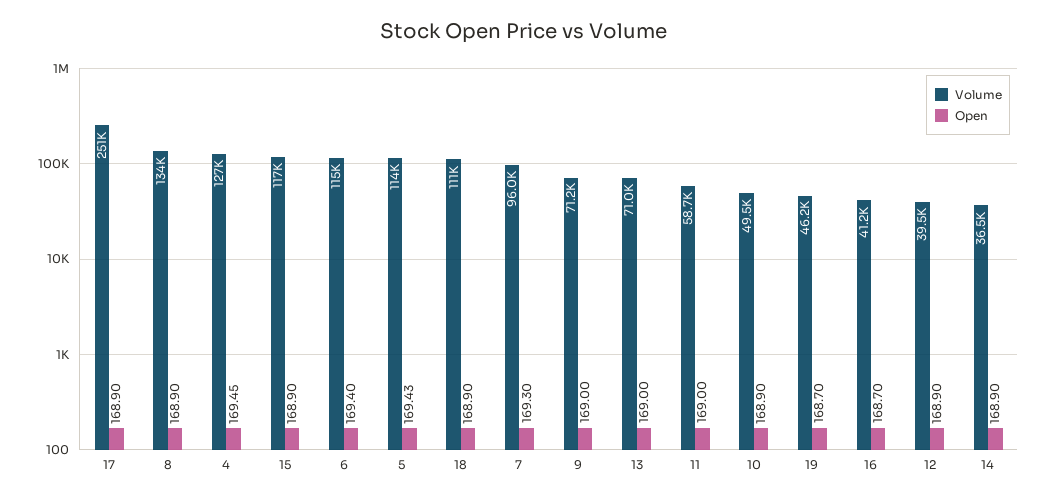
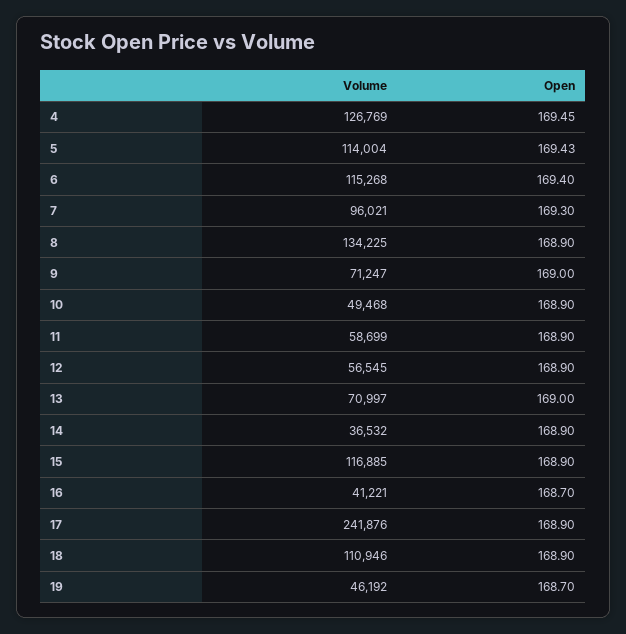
  {
    "Volume": {
-     "17": 251000,
+     "17": 241876,
      "8": 134225,
      "4": 126769,
      "15": 116885,
      "6": 115268,
      "5": 114004,
      "18": 110946,
      "7": 96021,
      "9": 71247,
      "13": 70997,
      "11": 58699,
      "10": 49468,
      "19": 46192,
      "16": 41221,
-     "12": 39500,
+     "12": 56545,
      "14": 36532
    },
    "Open": {
      "17": 168.9,
      "8": 168.9,
      "4": 169.45,
      "15": 168.9,
      "6": 169.4,
      "5": 169.43,
      "18": 168.9,
      "7": 169.3,
      "9": 169,
      "13": 169,
-     "11": 169,
+     "11": 168.9,
      "10": 168.9,
      "19": 168.7,
      "16": 168.7,
      "12": 168.9,
      "14": 168.9
    }
  }

